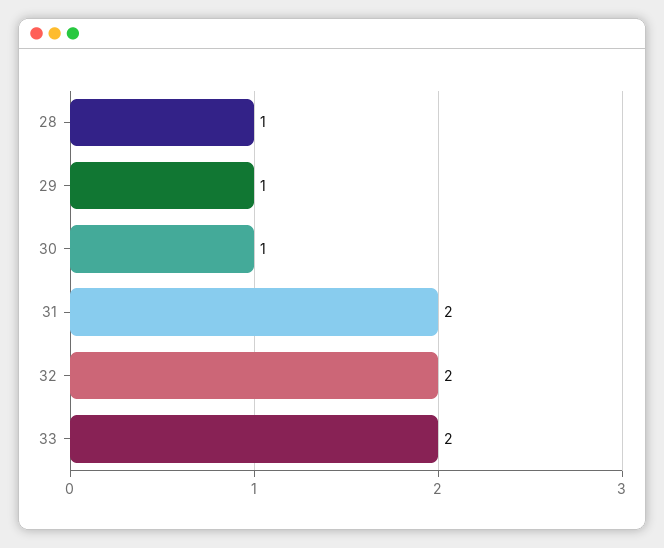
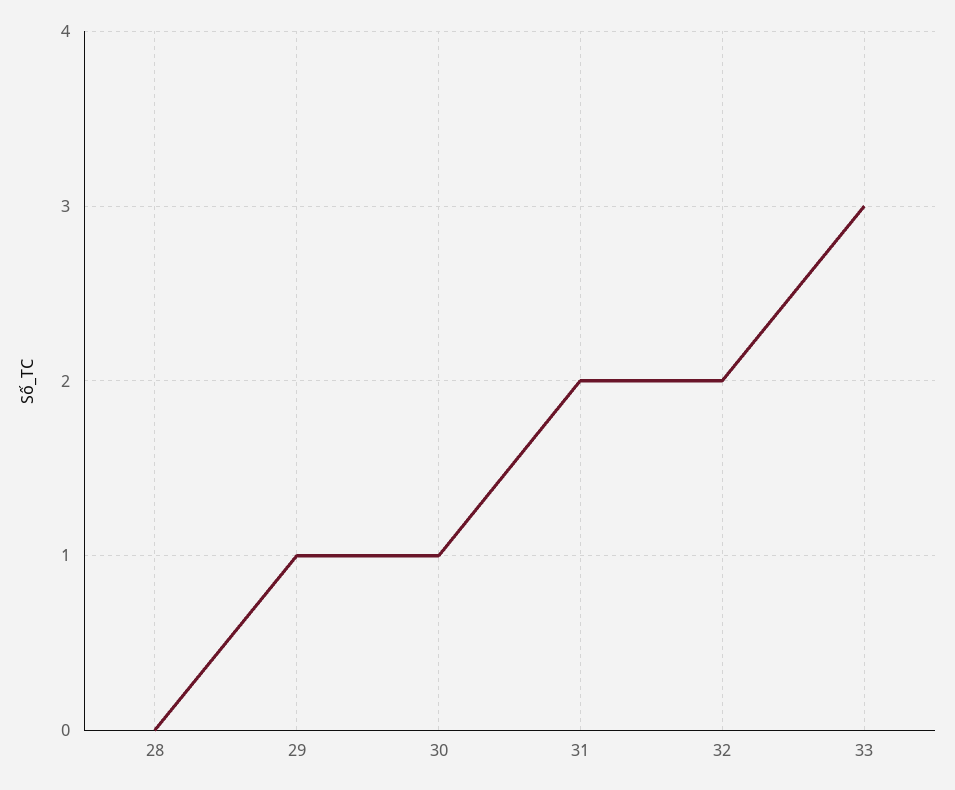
  {
-   "28": 1,
+   "28": 0,
    "29": 1,
    "30": 1,
    "31": 2,
    "32": 2,
-   "33": 2
+   "33": 3
  }

